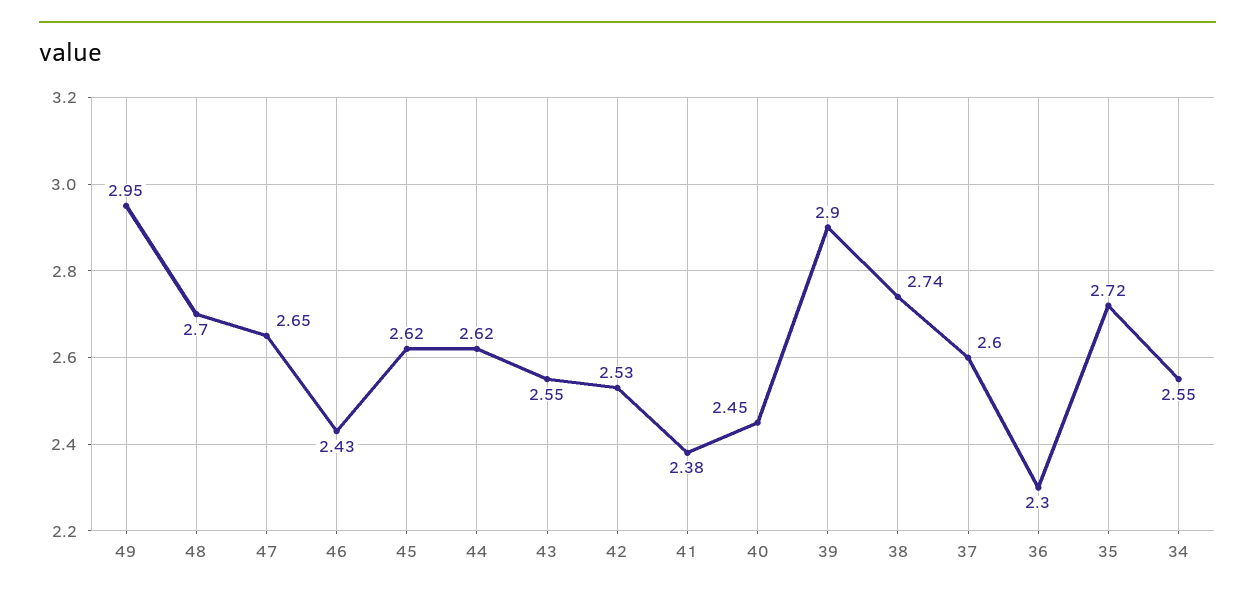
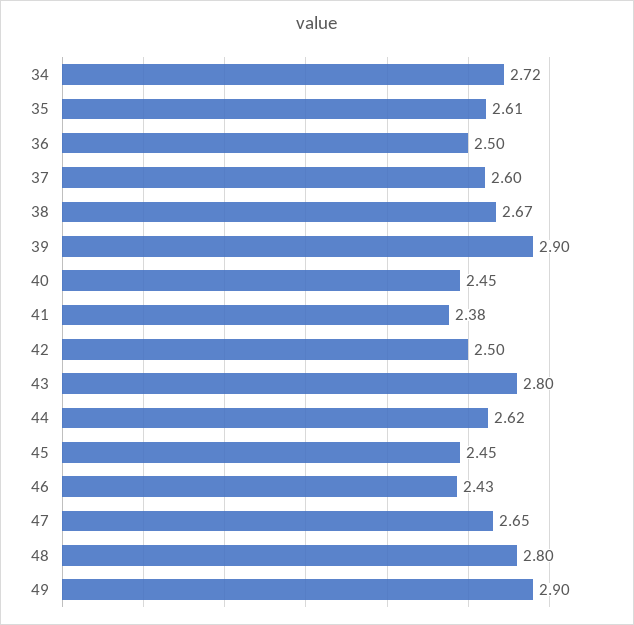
  {
-   "49": 2.95,
+   "49": 2.9,
-   "48": 2.7,
+   "48": 2.8,
    "47": 2.65,
    "46": 2.43,
-   "45": 2.62,
+   "45": 2.45,
    "44": 2.62,
-   "43": 2.55,
+   "43": 2.8,
-   "42": 2.53,
+   "42": 2.5,
    "41": 2.38,
    "40": 2.45,
    "39": 2.9,
-   "38": 2.74,
+   "38": 2.67,
    "37": 2.6,
-   "36": 2.3,
+   "36": 2.5,
-   "35": 2.72,
+   "35": 2.61,
-   "34": 2.55
+   "34": 2.72
  }

